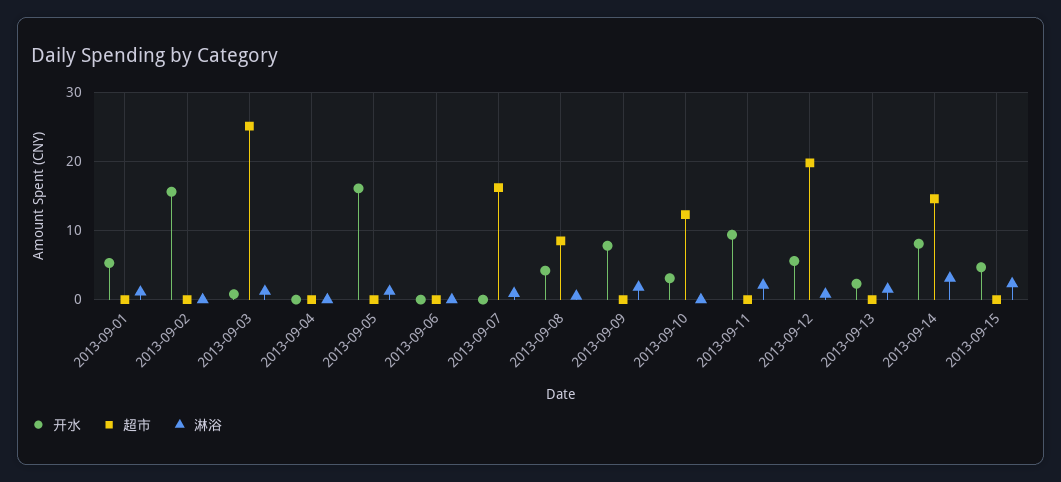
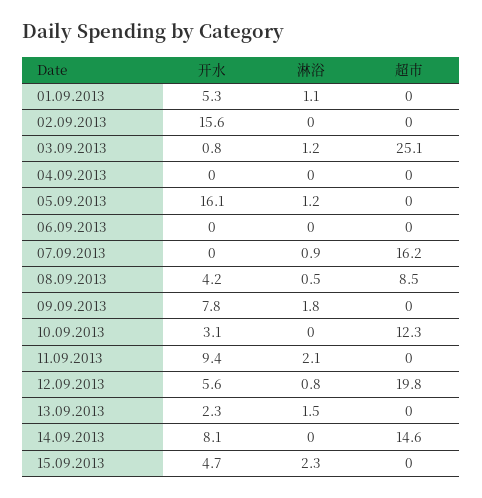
  {
    "开水": {
      "2013-09-01": 5.3,
      "2013-09-02": 15.6,
      "2013-09-03": 0.8,
      "2013-09-04": 0,
      "2013-09-05": 16.1,
      "2013-09-06": 0,
      "2013-09-07": 0,
      "2013-09-08": 4.2,
      "2013-09-09": 7.8,
      "2013-09-10": 3.1,
      "2013-09-11": 9.4,
      "2013-09-12": 5.6,
      "2013-09-13": 2.3,
      "2013-09-14": 8.1,
      "2013-09-15": 4.7
    },
    "超市": {
      "2013-09-01": 0,
      "2013-09-02": 0,
      "2013-09-03": 25.1,
      "2013-09-04": 0,
      "2013-09-05": 0,
      "2013-09-06": 0,
      "2013-09-07": 16.2,
      "2013-09-08": 8.5,
      "2013-09-09": 0,
      "2013-09-10": 12.3,
      "2013-09-11": 0,
      "2013-09-12": 19.8,
      "2013-09-13": 0,
      "2013-09-14": 14.6,
      "2013-09-15": 0
    },
    "淋浴": {
      "2013-09-01": 1.1,
      "2013-09-02": 0,
      "2013-09-03": 1.2,
      "2013-09-04": 0,
      "2013-09-05": 1.2,
      "2013-09-06": 0,
      "2013-09-07": 0.9,
      "2013-09-08": 0.5,
      "2013-09-09": 1.8,
      "2013-09-10": 0,
      "2013-09-11": 2.1,
      "2013-09-12": 0.8,
      "2013-09-13": 1.5,
-     "2013-09-14": 3,
+     "2013-09-14": 0,
      "2013-09-15": 2.3
    }
  }

